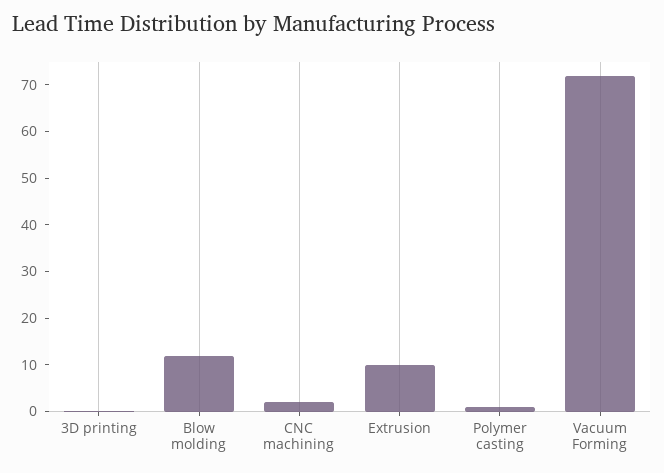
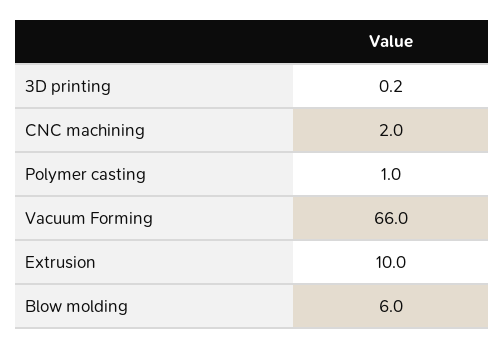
  {
    "3D printing": 0.2,
-   "Blow molding": 12,
+   "Blow molding": 6,
    "CNC machining": 2,
    "Extrusion": 10,
    "Polymer casting": 1,
-   "Vacuum Forming": 72
+   "Vacuum Forming": 66
  }

